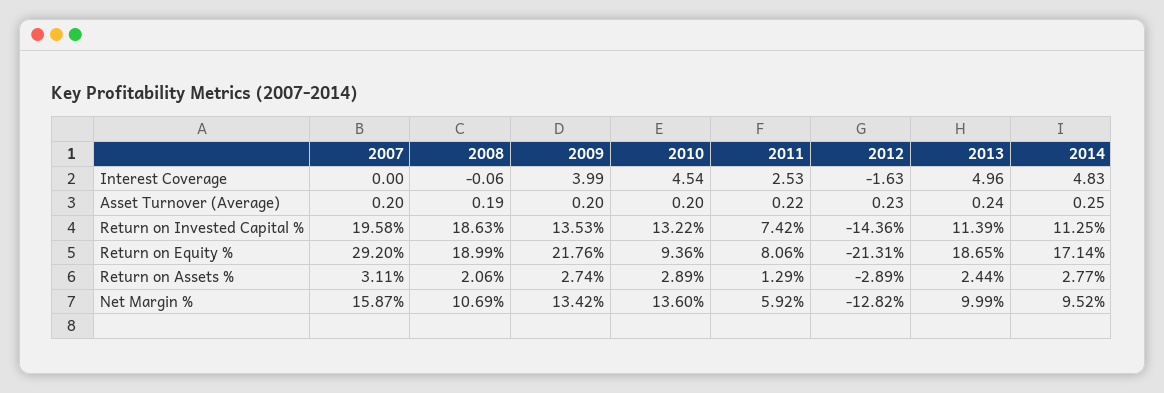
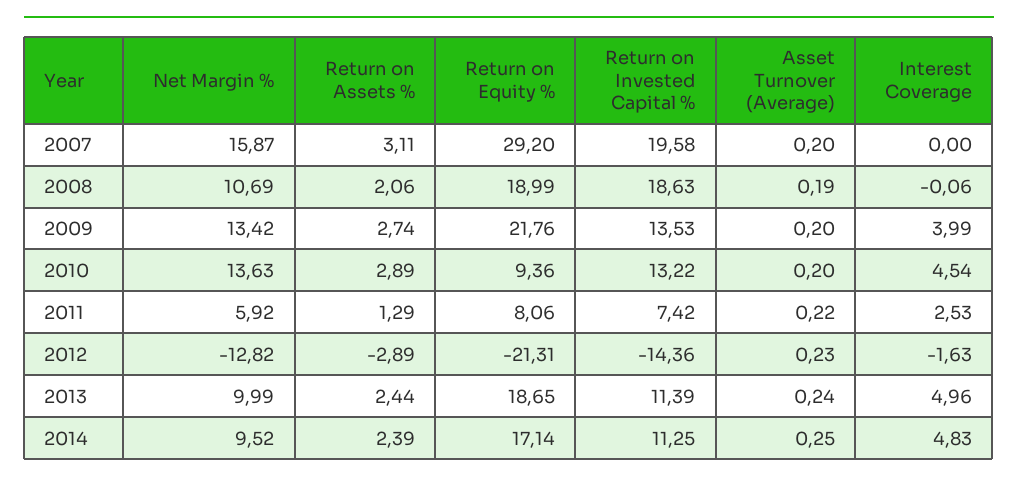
  {
    "2007": {
      "Interest Coverage": 0,
      "Asset Turnover (Average)": 0.2,
      "Return on Invested Capital %": 19.58,
      "Return on Equity %": 29.2,
      "Return on Assets %": 3.11,
      "Net Margin %": 15.87
    },
    "2008": {
      "Interest Coverage": -0.06,
      "Asset Turnover (Average)": 0.19,
      "Return on Invested Capital %": 18.63,
      "Return on Equity %": 18.99,
      "Return on Assets %": 2.06,
      "Net Margin %": 10.69
    },
    "2009": {
      "Interest Coverage": 3.99,
      "Asset Turnover (Average)": 0.2,
      "Return on Invested Capital %": 13.53,
      "Return on Equity %": 21.76,
      "Return on Assets %": 2.74,
      "Net Margin %": 13.42
    },
    "2010": {
      "Interest Coverage": 4.54,
      "Asset Turnover (Average)": 0.2,
      "Return on Invested Capital %": 13.22,
      "Return on Equity %": 9.36,
      "Return on Assets %": 2.89,
-     "Net Margin %": 13.6
+     "Net Margin %": 13.63
    },
    "2011": {
      "Interest Coverage": 2.53,
      "Asset Turnover (Average)": 0.22,
      "Return on Invested Capital %": 7.42,
      "Return on Equity %": 8.06,
      "Return on Assets %": 1.29,
      "Net Margin %": 5.92
    },
    "2012": {
      "Interest Coverage": -1.63,
      "Asset Turnover (Average)": 0.23,
      "Return on Invested Capital %": -14.36,
      "Return on Equity %": -21.31,
      "Return on Assets %": -2.89,
      "Net Margin %": -12.82
    },
    "2013": {
      "Interest Coverage": 4.96,
      "Asset Turnover (Average)": 0.24,
      "Return on Invested Capital %": 11.39,
      "Return on Equity %": 18.65,
      "Return on Assets %": 2.44,
      "Net Margin %": 9.99
    },
    "2014": {
      "Interest Coverage": 4.83,
      "Asset Turnover (Average)": 0.25,
      "Return on Invested Capital %": 11.25,
      "Return on Equity %": 17.14,
-     "Return on Assets %": 2.77,
+     "Return on Assets %": 2.39,
      "Net Margin %": 9.52
    }
  }

